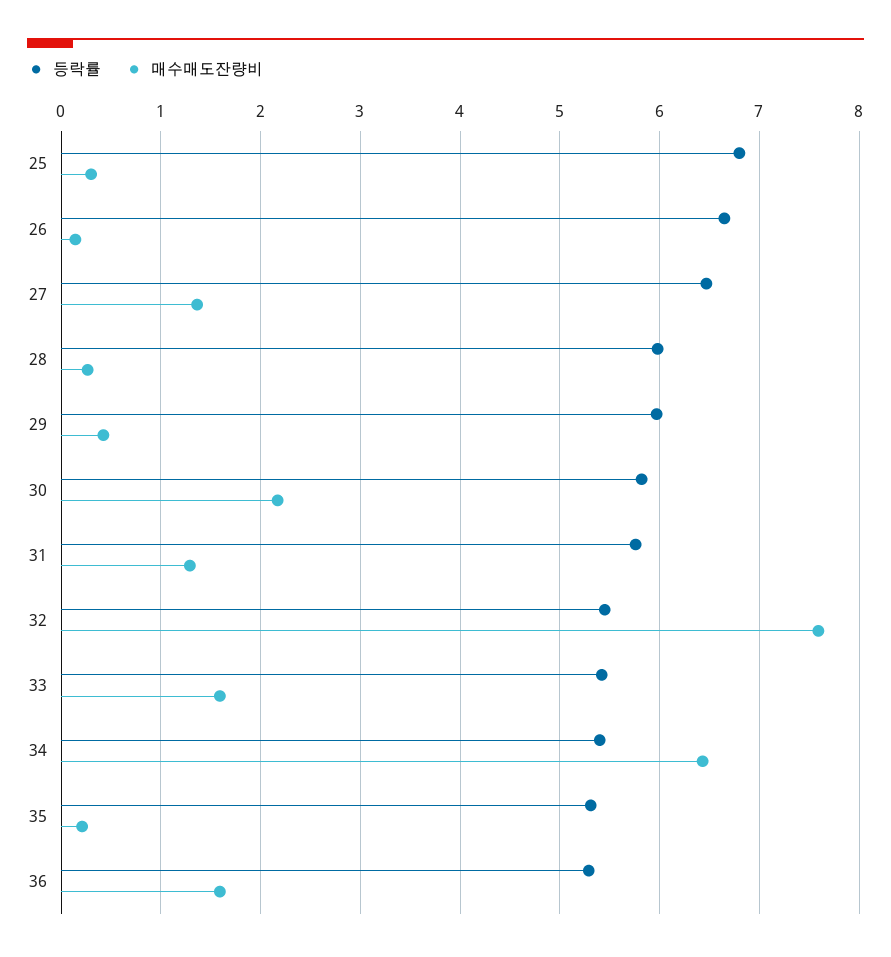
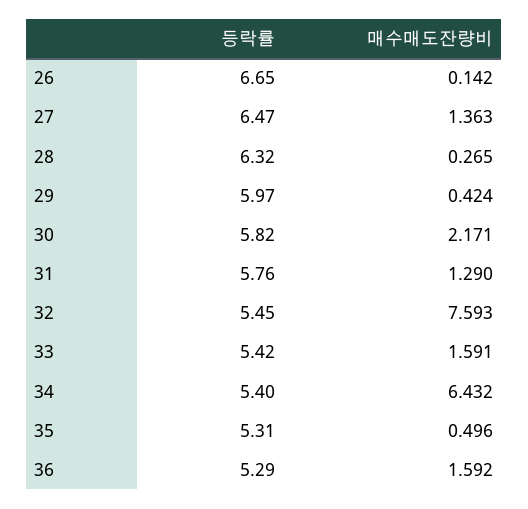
  {
    "등락률": {
-     "25": 6.8,
      "26": 6.65,
      "27": 6.47,
-     "28": 6,
+     "28": 6.32,
      "29": 5.97,
      "30": 5.82,
      "31": 5.76,
      "32": 5.45,
      "33": 5.42,
      "34": 5.4,
      "35": 5.31,
      "36": 5.29
    },
    "매수매도잔량비": {
-     "25": 0.3,
      "26": 0.142,
      "27": 1.363,
      "28": 0.265,
      "29": 0.424,
      "30": 2.171,
      "31": 1.29,
      "32": 7.593,
      "33": 1.591,
      "34": 6.432,
-     "35": 0.2,
+     "35": 0.496,
      "36": 1.592
    }
  }

